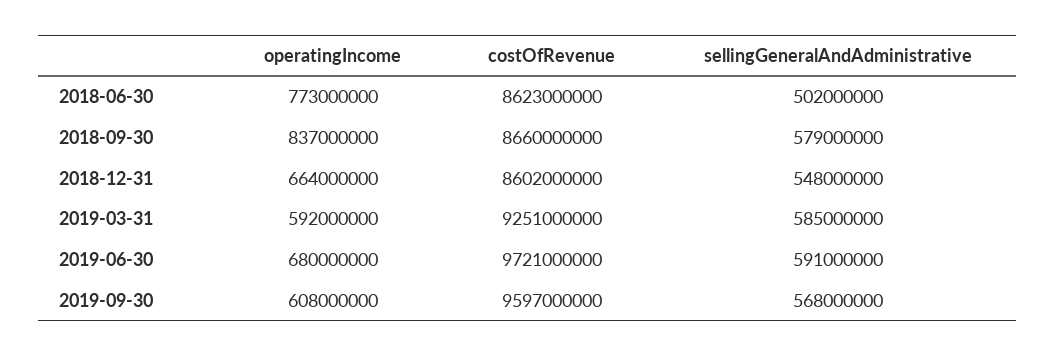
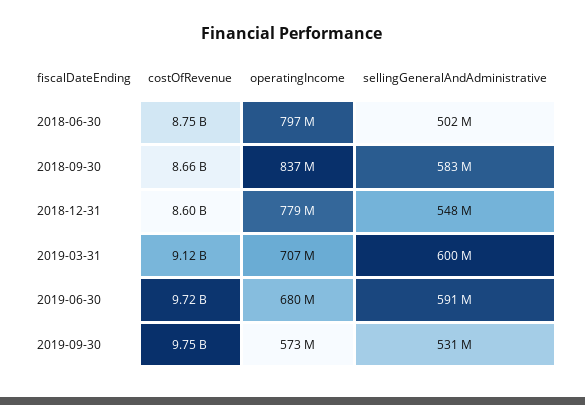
  {
    "operatingIncome": {
-     "2018-06-30": 773000000,
+     "2018-06-30": 797000000,
      "2018-09-30": 837000000,
-     "2018-12-31": 664000000,
+     "2018-12-31": 779000000,
-     "2019-03-31": 592000000,
+     "2019-03-31": 707000000,
      "2019-06-30": 680000000,
-     "2019-09-30": 608000000
+     "2019-09-30": 573000000
    },
    "costOfRevenue": {
-     "2018-06-30": 8623000000,
+     "2018-06-30": 8750000000,
      "2018-09-30": 8660000000,
      "2018-12-31": 8602000000,
-     "2019-03-31": 9251000000,
+     "2019-03-31": 9120000000,
      "2019-06-30": 9721000000,
-     "2019-09-30": 9597000000
+     "2019-09-30": 9750000000
    },
    "sellingGeneralAndAdministrative": {
      "2018-06-30": 502000000,
-     "2018-09-30": 579000000,
+     "2018-09-30": 583000000,
      "2018-12-31": 548000000,
-     "2019-03-31": 585000000,
+     "2019-03-31": 600000000,
      "2019-06-30": 591000000,
-     "2019-09-30": 568000000
+     "2019-09-30": 531000000
    }
  }

